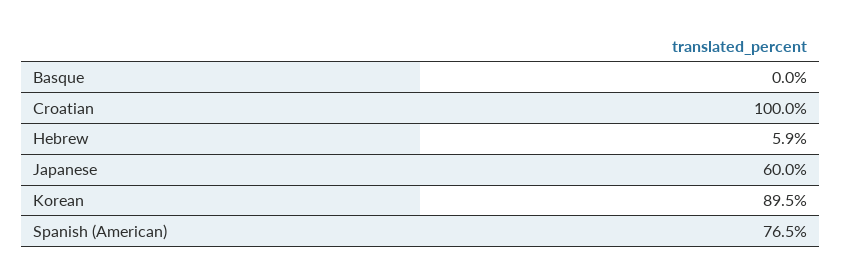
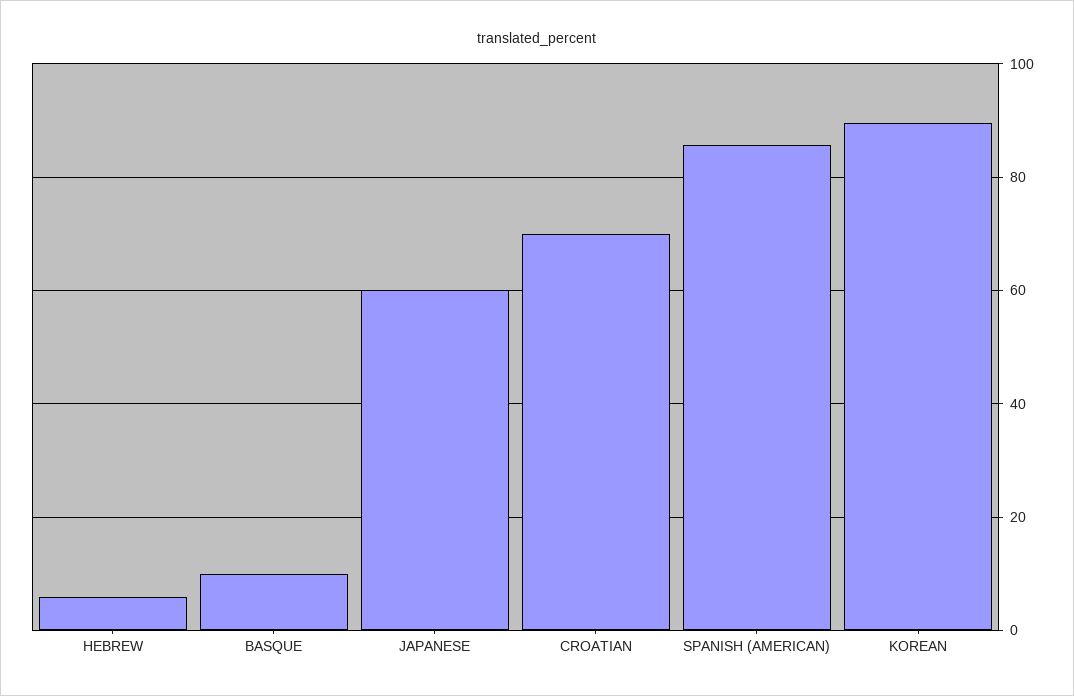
  {
-   "Basque": 0,
+   "Basque": 10,
-   "Croatian": 100,
+   "Croatian": 70,
    "Hebrew": 5.9,
    "Japanese": 60,
    "Korean": 89.5,
-   "Spanish (American)": 76.5
+   "Spanish (American)": 86
  }

